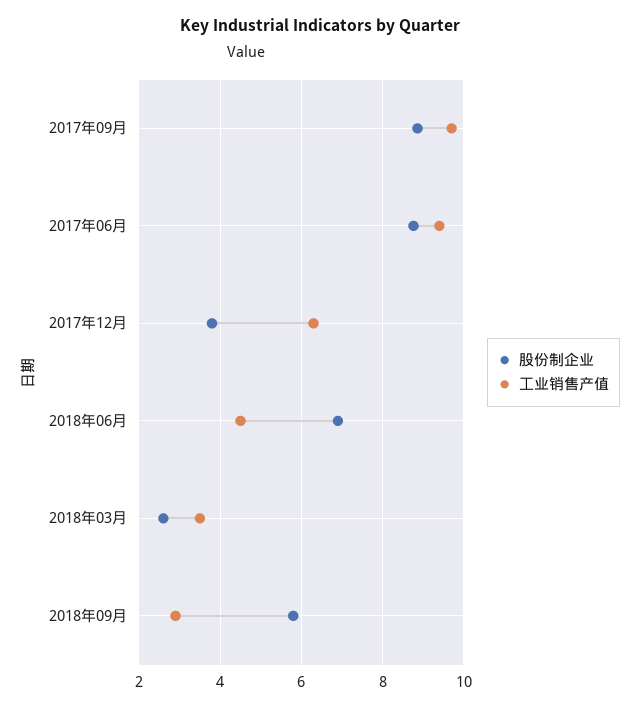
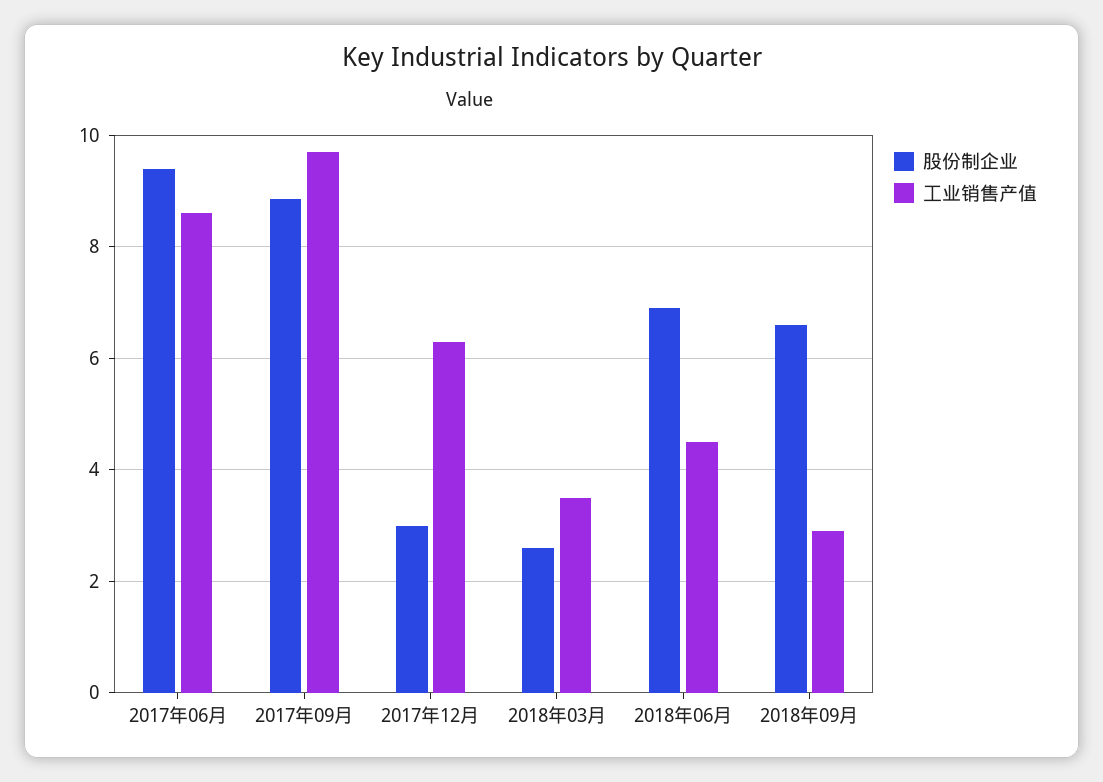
  {
    "股份制企业": {
      "2017年09月": 8.8,
-     "2017年06月": 8.8,
+     "2017年06月": 9.4,
-     "2017年12月": 3.8,
+     "2017年12月": 3,
      "2018年06月": 7,
      "2018年03月": 2.6,
-     "2018年09月": 5.8
+     "2018年09月": 6.6
    },
    "工业销售产值": {
      "2017年09月": 9.8,
-     "2017年06月": 9.4,
+     "2017年06月": 8.6,
      "2017年12月": 6.4,
      "2018年06月": 4.6,
      "2018年03月": 3.6,
      "2018年09月": 3
    }
  }

